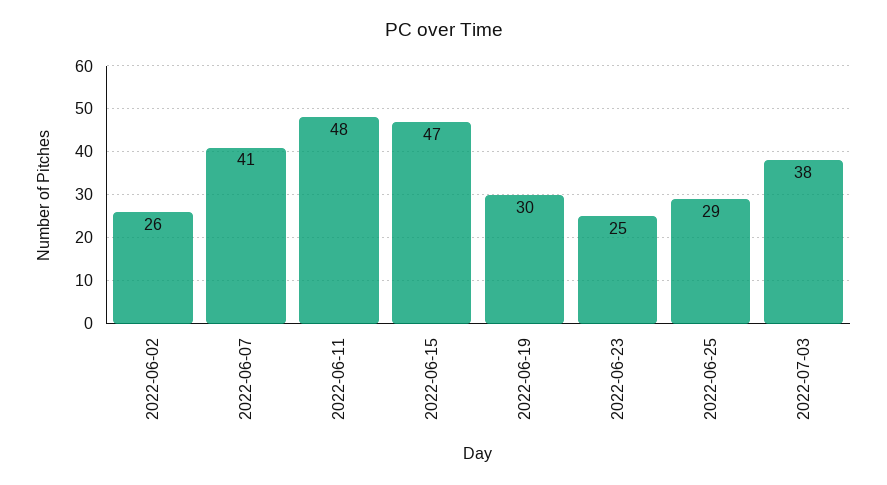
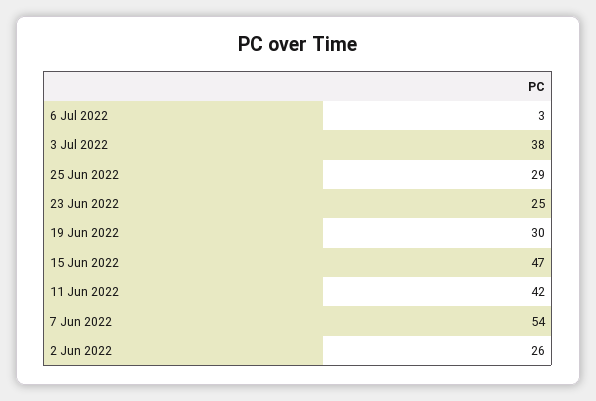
  {
    "2022-06-02": 26,
-   "2022-06-07": 41,
+   "2022-06-07": 54,
-   "2022-06-11": 48,
+   "2022-06-11": 42,
    "2022-06-15": 47,
    "2022-06-19": 30,
    "2022-06-23": 25,
    "2022-06-25": 29,
-   "2022-07-03": 38
+   "2022-07-03": 38,
+   "6 Jul 2022": 3
  }

